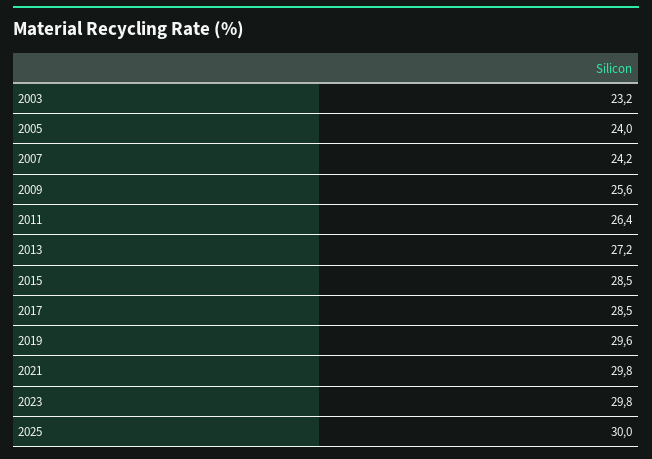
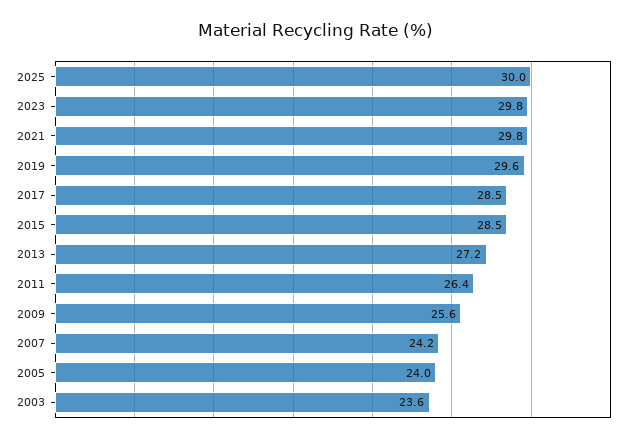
  {
-   "2003": 23.2,
+   "2003": 23.6,
    "2005": 24,
    "2007": 24.2,
    "2009": 25.6,
    "2011": 26.4,
    "2013": 27.2,
    "2015": 28.5,
    "2017": 28.5,
    "2019": 29.6,
    "2021": 29.8,
    "2023": 29.8,
    "2025": 30
  }

